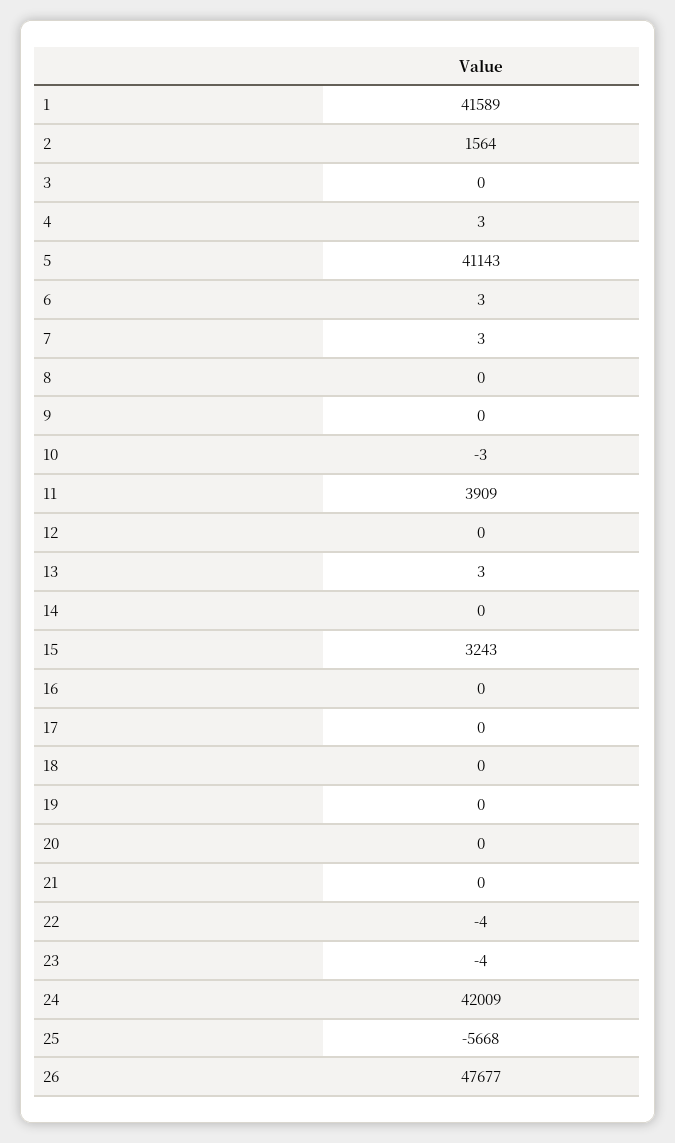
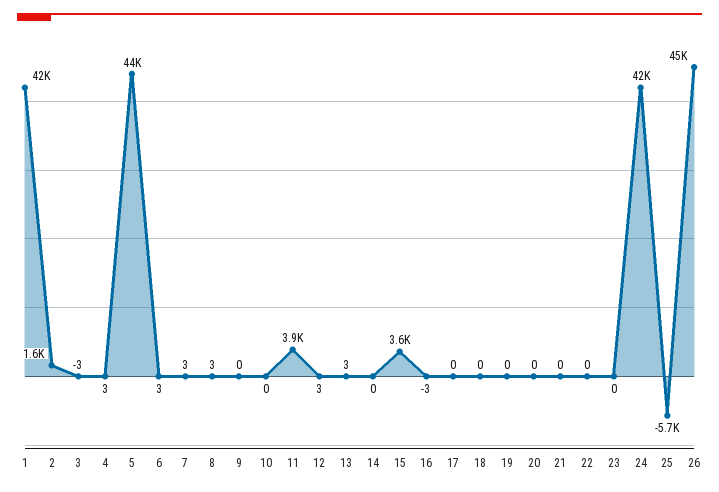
  {
    "1": 41589,
    "2": 1564,
-   "3": 0,
+   "3": -3,
    "4": 3,
-   "5": 41143,
+   "5": 44000,
    "6": 3,
    "7": 3,
-   "8": 0,
+   "8": 3,
    "9": 0,
-   "10": -3,
+   "10": 0,
    "11": 3909,
-   "12": 0,
+   "12": 3,
    "13": 3,
    "14": 0,
-   "15": 3243,
+   "15": 3600,
-   "16": 0,
+   "16": -3,
    "17": 0,
    "18": 0,
    "19": 0,
    "20": 0,
    "21": 0,
-   "22": -4,
+   "22": 0,
-   "23": -4,
+   "23": 0,
    "24": 42009,
    "25": -5668,
-   "26": 47677
+   "26": 45000
  }

